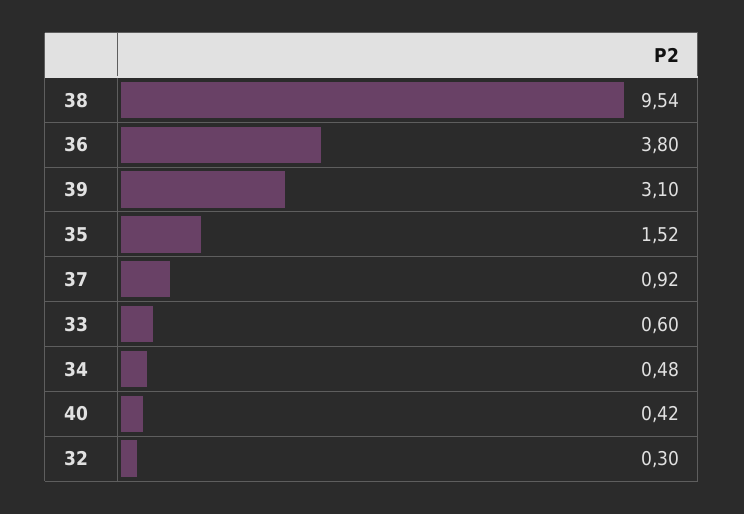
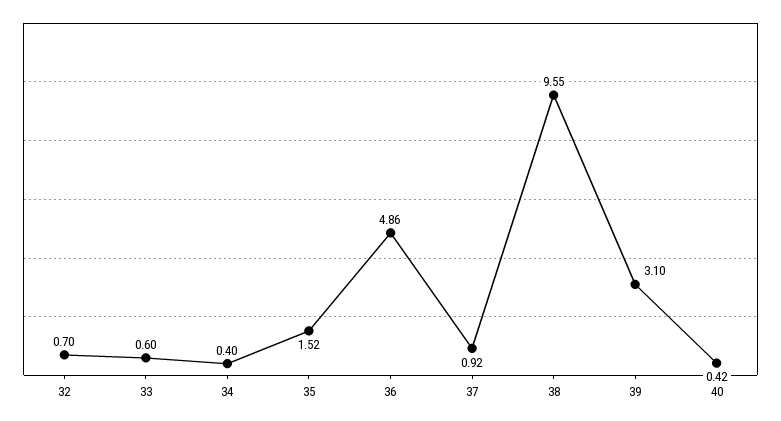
  {
-   "38": 9.54,
+   "38": 9.55,
-   "36": 3.8,
+   "36": 4.86,
    "39": 3.1,
    "35": 1.52,
    "37": 0.92,
    "33": 0.6,
-   "34": 0.48,
+   "34": 0.4,
    "40": 0.42,
-   "32": 0.3
+   "32": 0.7
  }

